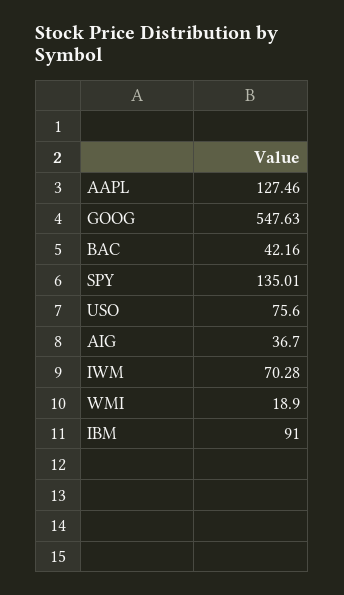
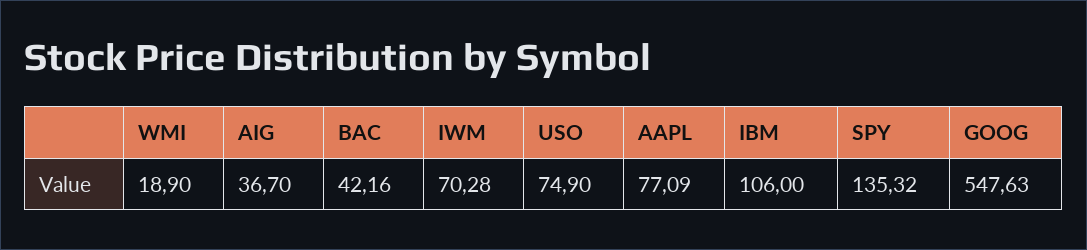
  {
-   "AAPL": 127.46,
+   "AAPL": 77.09,
    "GOOG": 547.63,
    "BAC": 42.16,
-   "SPY": 135.01,
+   "SPY": 135.32,
-   "USO": 75.6,
+   "USO": 74.9,
    "AIG": 36.7,
    "IWM": 70.28,
    "WMI": 18.9,
-   "IBM": 91
+   "IBM": 106
  }

